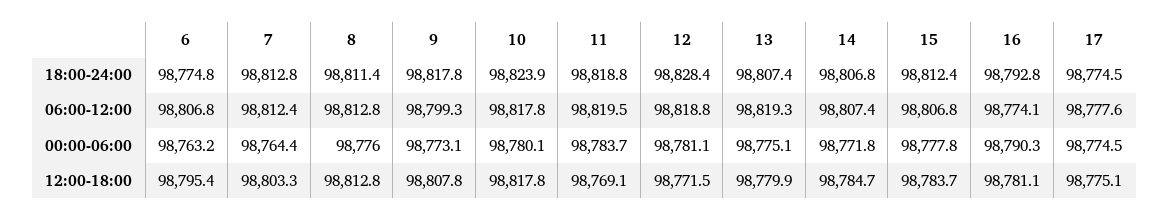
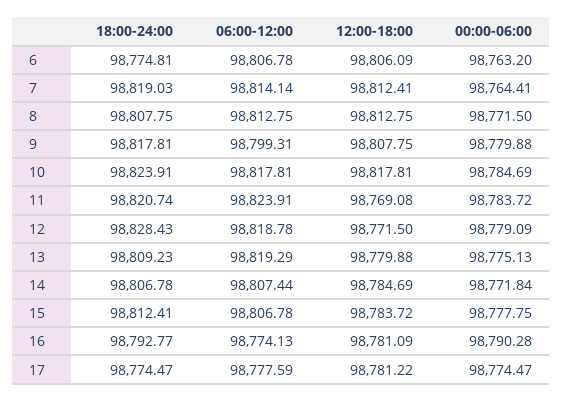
  {
    "6": {
      "18:00-24:00": 98774.81,
      "06:00-12:00": 98806.78,
      "00:00-06:00": 98763.2,
-     "12:00-18:00": 98795.4
+     "12:00-18:00": 98806.09
    },
    "7": {
-     "18:00-24:00": 98812.8,
+     "18:00-24:00": 98819.03,
-     "06:00-12:00": 98812.4,
+     "06:00-12:00": 98814.14,
      "00:00-06:00": 98764.41,
-     "12:00-18:00": 98803.3
+     "12:00-18:00": 98812.41
    },
    "8": {
-     "18:00-24:00": 98811.4,
+     "18:00-24:00": 98807.75,
      "06:00-12:00": 98812.75,
-     "00:00-06:00": 98776,
+     "00:00-06:00": 98771.5,
      "12:00-18:00": 98812.75
    },
    "9": {
      "18:00-24:00": 98817.81,
      "06:00-12:00": 98799.31,
-     "00:00-06:00": 98773.1,
+     "00:00-06:00": 98779.88,
      "12:00-18:00": 98807.75
    },
    "10": {
      "18:00-24:00": 98823.91,
      "06:00-12:00": 98817.81,
-     "00:00-06:00": 98780.1,
+     "00:00-06:00": 98784.69,
      "12:00-18:00": 98817.81
    },
    "11": {
-     "18:00-24:00": 98818.8,
+     "18:00-24:00": 98820.74,
-     "06:00-12:00": 98819.5,
+     "06:00-12:00": 98823.91,
      "00:00-06:00": 98783.72,
      "12:00-18:00": 98769.08
    },
    "12": {
      "18:00-24:00": 98828.43,
      "06:00-12:00": 98818.78,
-     "00:00-06:00": 98781.1,
+     "00:00-06:00": 98779.09,
      "12:00-18:00": 98771.5
    },
    "13": {
-     "18:00-24:00": 98807.4,
+     "18:00-24:00": 98809.23,
      "06:00-12:00": 98819.29,
      "00:00-06:00": 98775.13,
      "12:00-18:00": 98779.88
    },
    "14": {
      "18:00-24:00": 98806.78,
      "06:00-12:00": 98807.44,
      "00:00-06:00": 98771.84,
      "12:00-18:00": 98784.69
    },
    "15": {
      "18:00-24:00": 98812.41,
      "06:00-12:00": 98806.78,
      "00:00-06:00": 98777.75,
      "12:00-18:00": 98783.72
    },
    "16": {
      "18:00-24:00": 98792.77,
      "06:00-12:00": 98774.13,
      "00:00-06:00": 98790.28,
      "12:00-18:00": 98781.09
    },
    "17": {
      "18:00-24:00": 98774.47,
      "06:00-12:00": 98777.59,
      "00:00-06:00": 98774.47,
-     "12:00-18:00": 98775.1
+     "12:00-18:00": 98781.22
    }
  }

